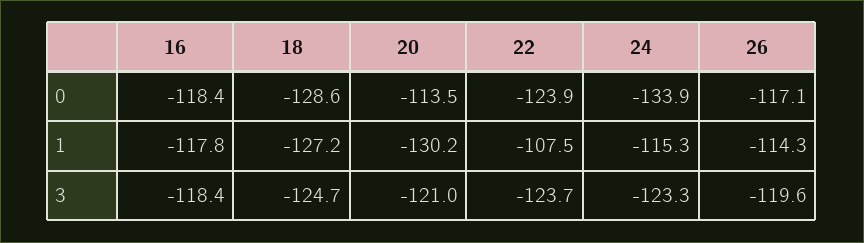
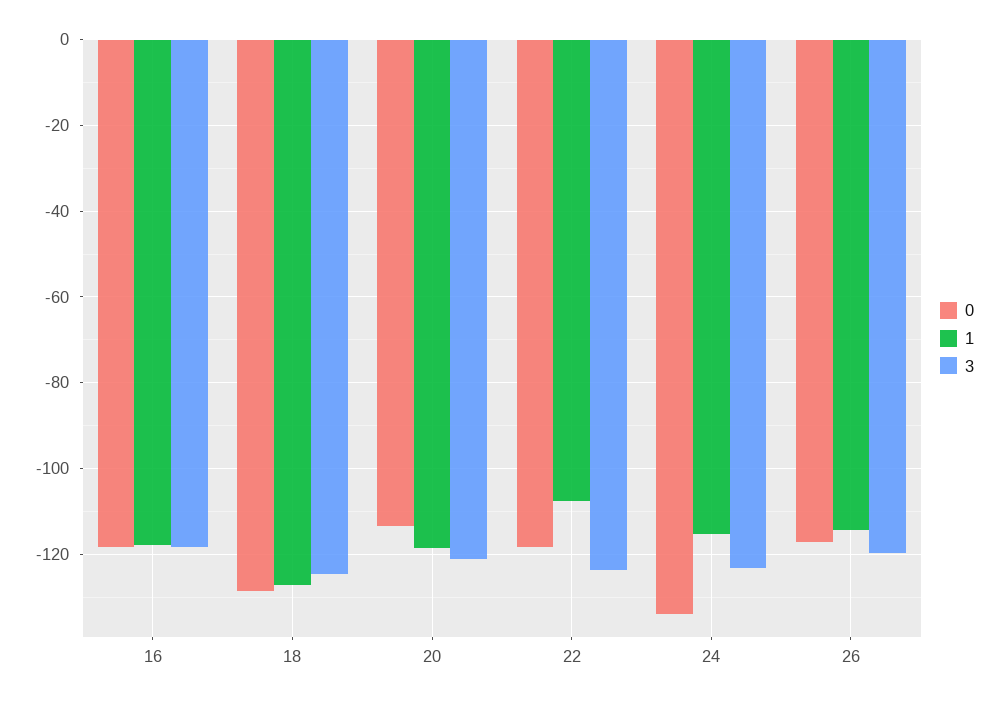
  {
    "0": {
      "16": -118.4,
      "18": -128.6,
      "20": -113.5,
-     "22": -123.9,
+     "22": -118,
      "24": -133.9,
      "26": -117.1
    },
    "1": {
      "16": -117.8,
      "18": -127.2,
-     "20": -130.2,
+     "20": -118,
      "22": -107.5,
      "24": -115.3,
      "26": -114.3
    },
    "3": {
      "16": -118.4,
      "18": -124.7,
      "20": -121,
      "22": -123.7,
      "24": -123.3,
      "26": -119.6
    }
  }

